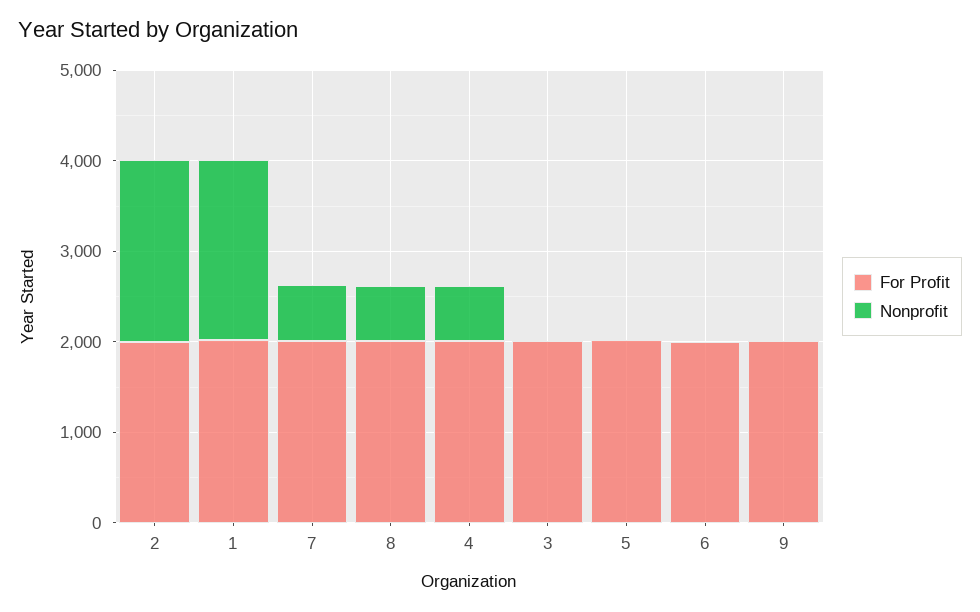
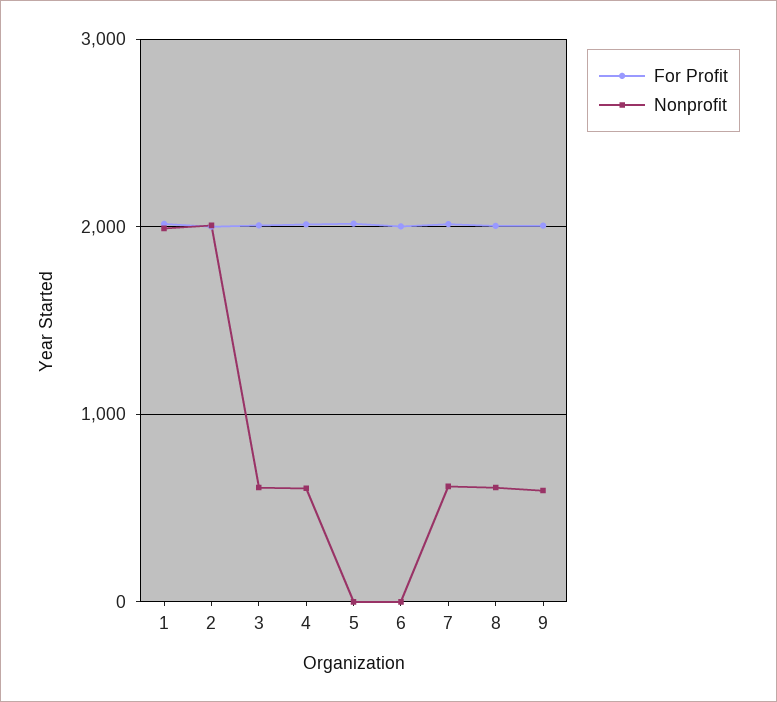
  {
    "For Profit": {
      "2": 2000,
      "1": 2000,
      "7": 2000,
      "8": 2000,
      "4": 2000,
      "3": 2000,
      "5": 2000,
      "6": 2000,
      "9": 2000
    },
    "Nonprofit": {
      "2": 2000,
      "1": 2000,
      "7": 600,
      "8": 600,
      "4": 600,
-     "3": 0,
+     "3": 600,
      "5": 0,
      "6": 0,
-     "9": 0
+     "9": 600
    }
  }

